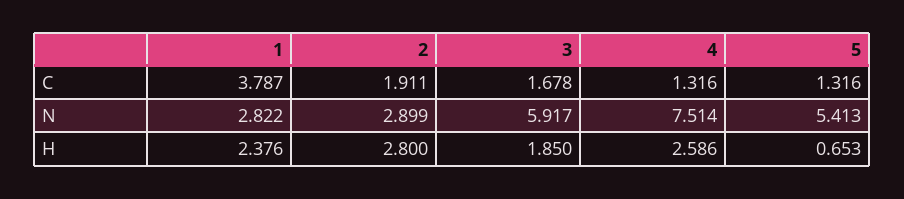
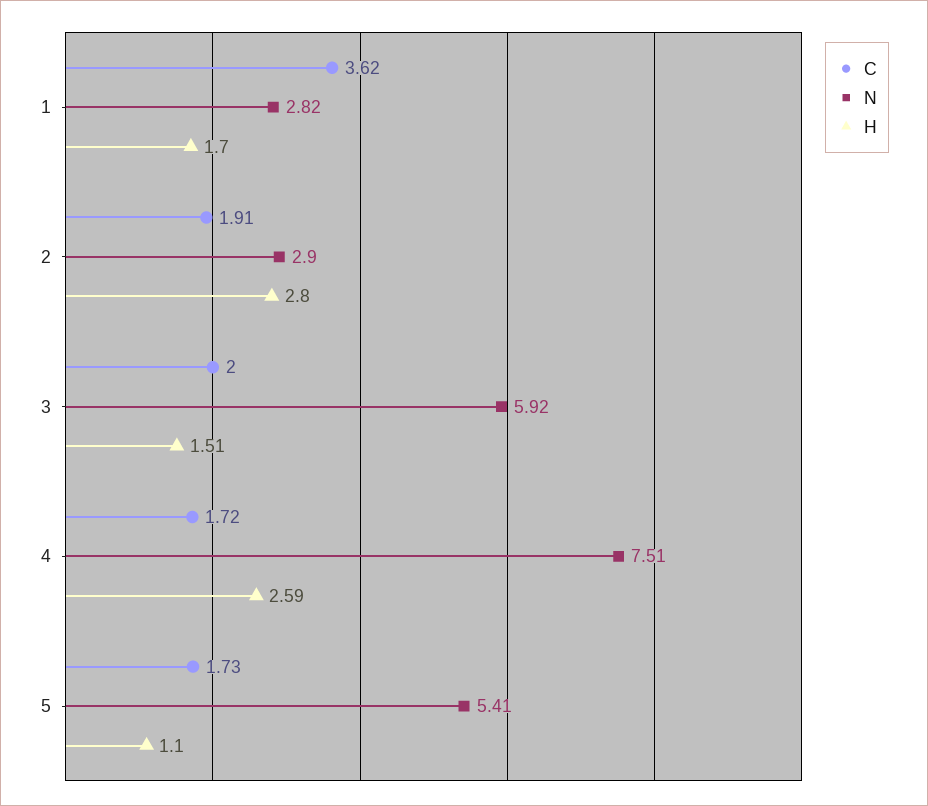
  {
    "C": {
-     "1": 3.787,
+     "1": 3.62,
      "2": 1.911,
-     "3": 1.678,
+     "3": 2,
-     "4": 1.316,
+     "4": 1.72,
-     "5": 1.316
+     "5": 1.73
    },
    "N": {
      "1": 2.822,
      "2": 2.899,
      "3": 5.917,
      "4": 7.514,
      "5": 5.413
    },
    "H": {
-     "1": 2.376,
+     "1": 1.7,
      "2": 2.8,
-     "3": 1.85,
+     "3": 1.51,
      "4": 2.586,
-     "5": 0.653
+     "5": 1.1
    }
  }

